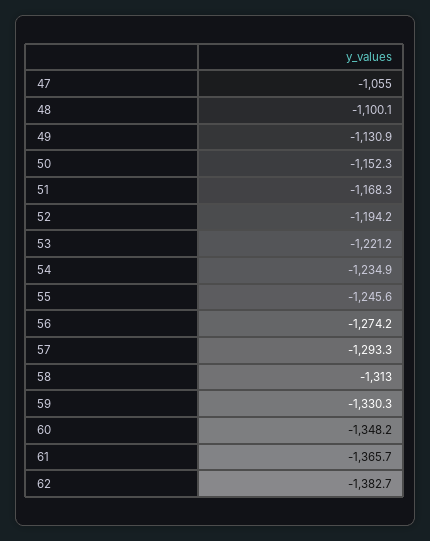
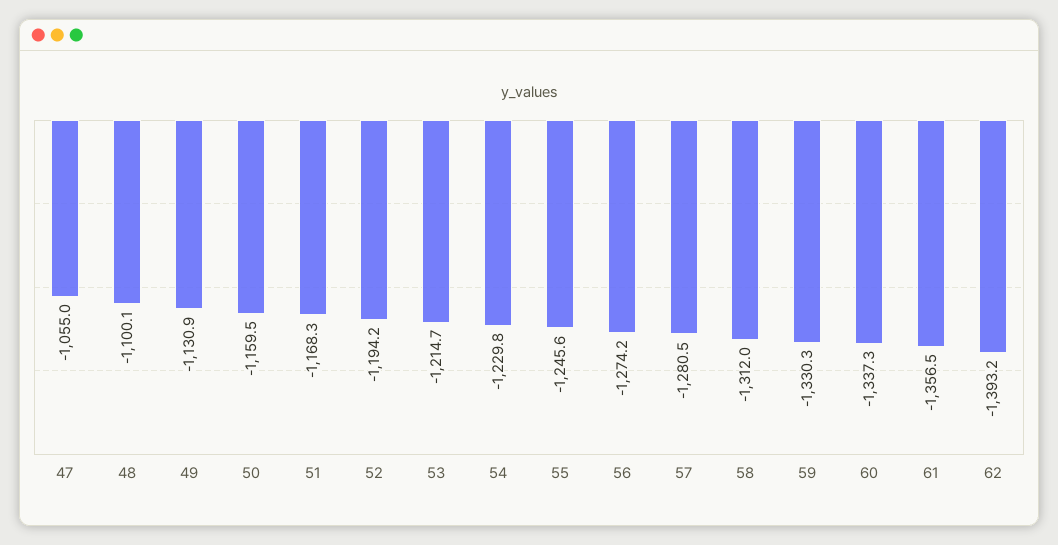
  {
    "47": -1055,
    "48": -1100.1,
    "49": -1130.9,
-   "50": -1152.3,
+   "50": -1159.5,
    "51": -1168.3,
    "52": -1194.2,
-   "53": -1221.2,
+   "53": -1214.7,
-   "54": -1234.9,
+   "54": -1229.8,
    "55": -1245.6,
    "56": -1274.2,
-   "57": -1293.3,
+   "57": -1280.5,
-   "58": -1313,
+   "58": -1312,
    "59": -1330.3,
-   "60": -1348.2,
+   "60": -1337.3,
-   "61": -1365.7,
+   "61": -1356.5,
-   "62": -1382.7
+   "62": -1393.2
  }

